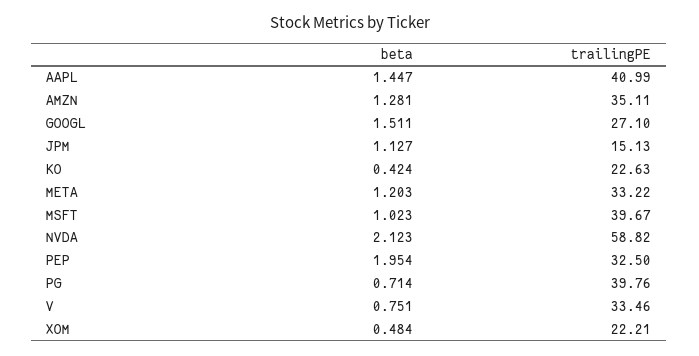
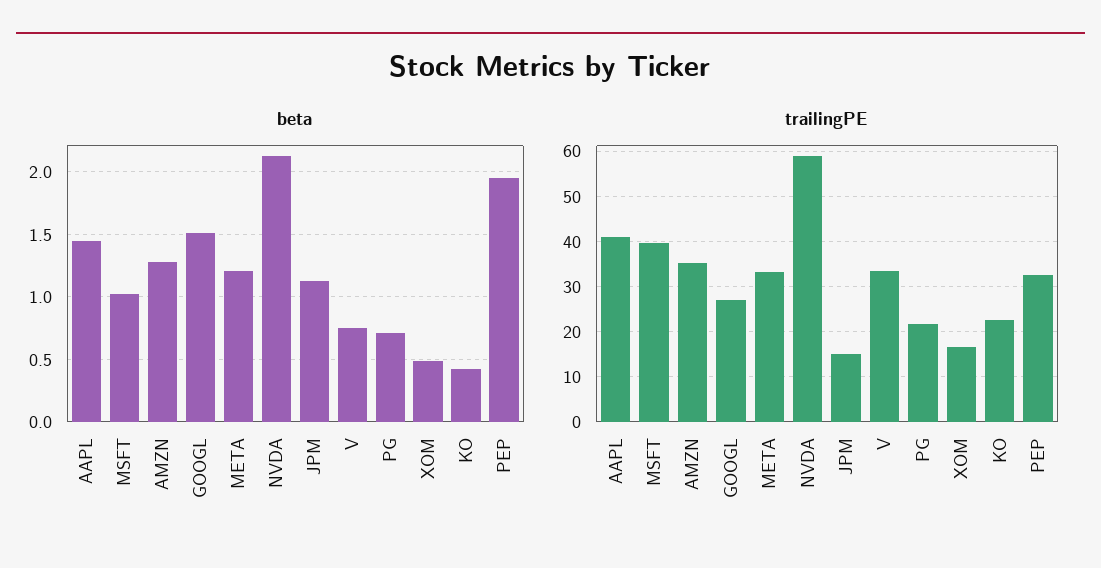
  {
    "beta": {
      "AAPL": 1.447,
      "AMZN": 1.281,
      "GOOGL": 1.511,
      "JPM": 1.127,
      "KO": 0.424,
      "META": 1.203,
      "MSFT": 1.023,
      "NVDA": 2.123,
      "PEP": 1.954,
      "PG": 0.714,
      "V": 0.751,
      "XOM": 0.484
    },
    "trailingPE": {
      "AAPL": 40.99,
      "AMZN": 35.11,
      "GOOGL": 27.1,
      "JPM": 15.13,
      "KO": 22.63,
      "META": 33.22,
      "MSFT": 39.67,
      "NVDA": 58.82,
      "PEP": 32.5,
-     "PG": 39.76,
+     "PG": 22,
      "V": 33.46,
-     "XOM": 22.21
+     "XOM": 16
    }
  }

